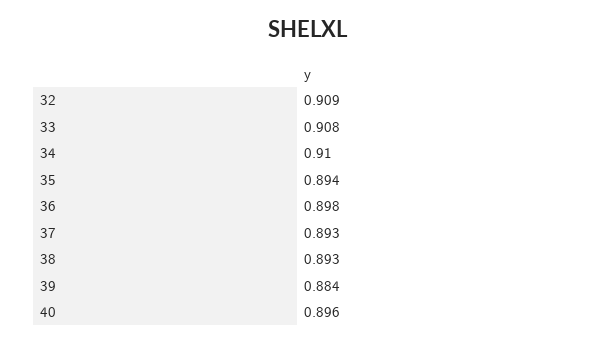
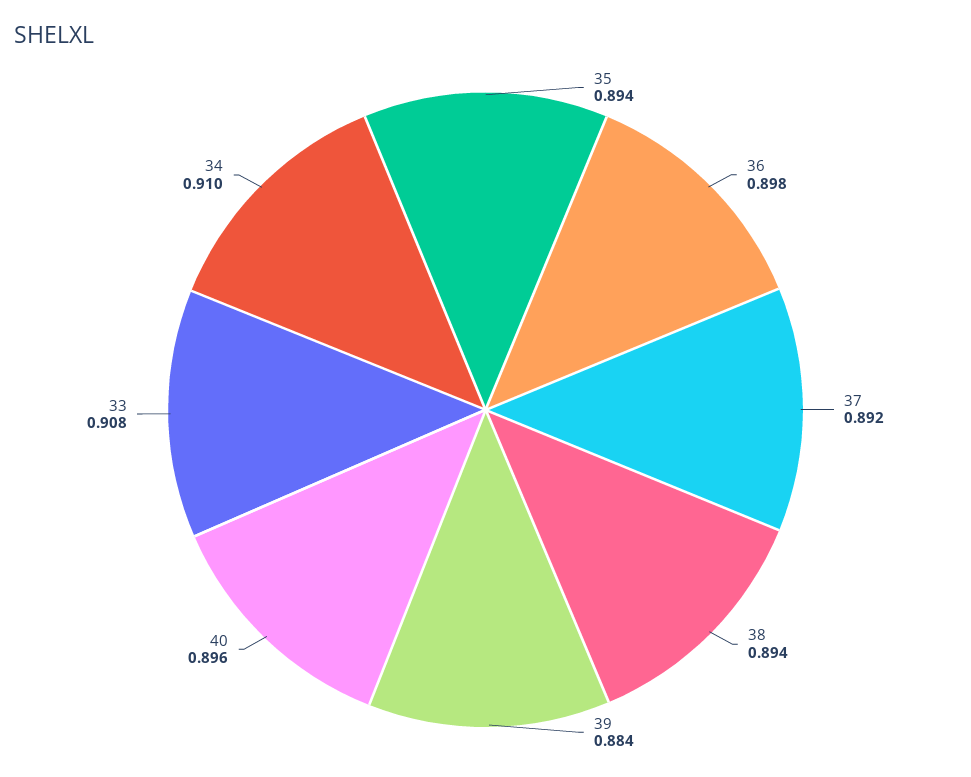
  {
-   "32": 0.909,
    "33": 0.908,
    "34": 0.91,
    "35": 0.894,
    "36": 0.898,
-   "37": 0.893,
+   "37": 0.892,
-   "38": 0.893,
+   "38": 0.894,
    "39": 0.884,
    "40": 0.896
  }

